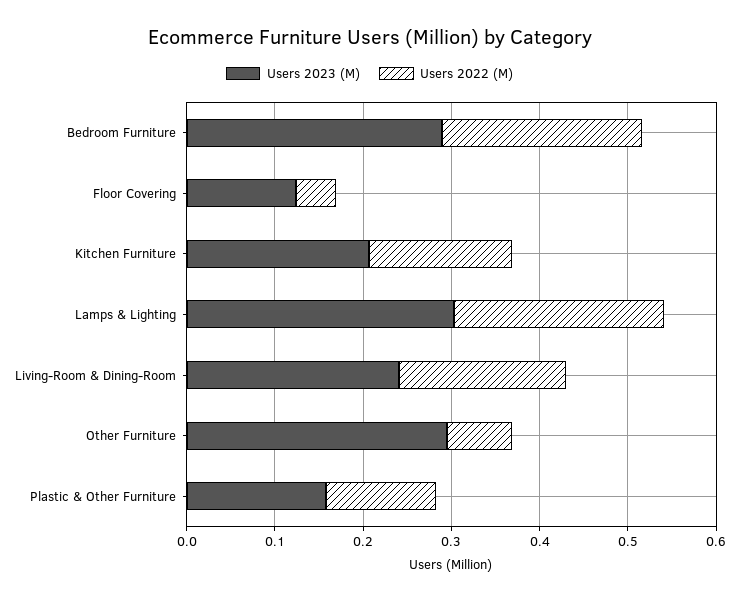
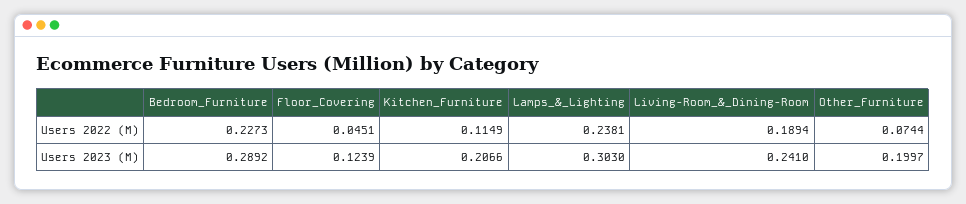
  {
    "Users 2023 (M)": {
      "Bedroom Furniture": 0.2892,
      "Floor Covering": 0.1239,
      "Kitchen Furniture": 0.2066,
      "Lamps & Lighting": 0.303,
      "Living-Room & Dining-Room": 0.241,
-     "Other Furniture": 0.3,
+     "Other Furniture": 0.1997
-     "Plastic & Other Furniture": 0.16
    },
    "Users 2022 (M)": {
      "Bedroom Furniture": 0.2273,
      "Floor Covering": 0.0451,
-     "Kitchen Furniture": 0.16,
+     "Kitchen Furniture": 0.1149,
      "Lamps & Lighting": 0.2381,
      "Living-Room & Dining-Room": 0.1894,
-     "Other Furniture": 0.0744,
+     "Other Furniture": 0.0744
-     "Plastic & Other Furniture": 0.12
    }
  }

